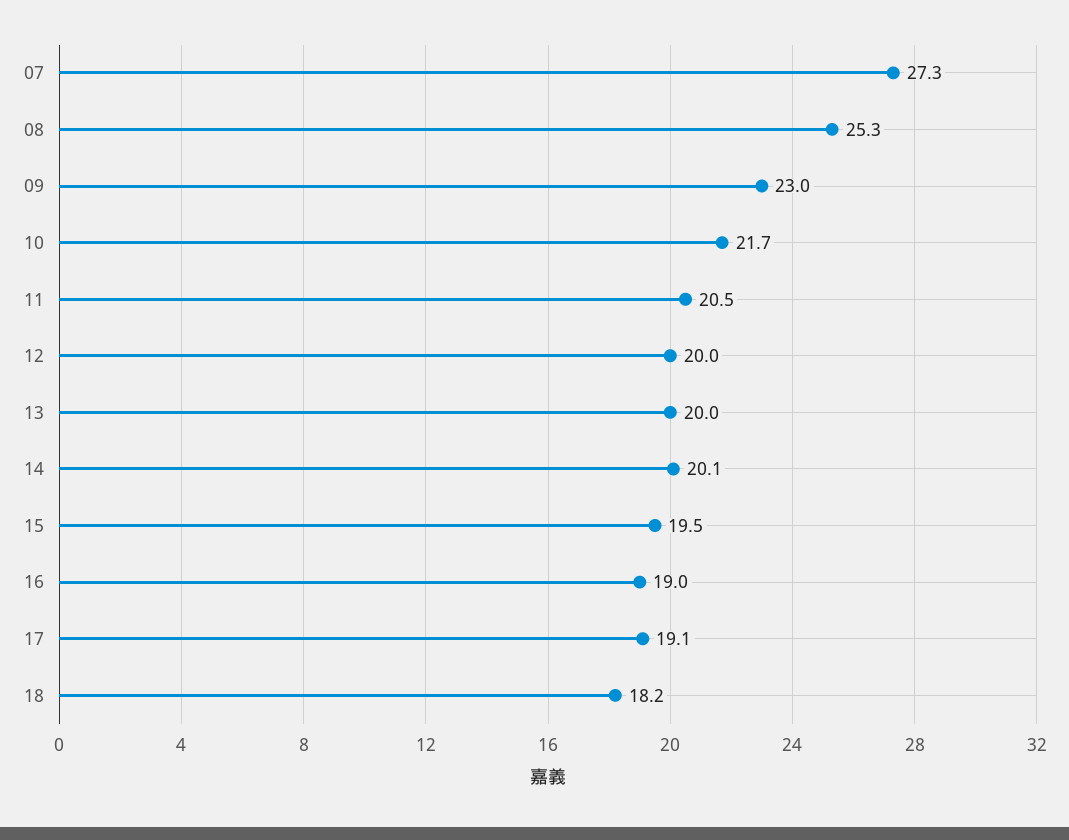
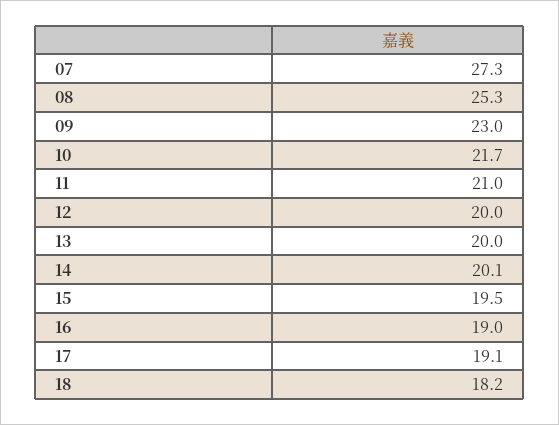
  {
    "07": 27.3,
    "08": 25.3,
    "09": 23,
    "10": 21.7,
-   "11": 20.5,
+   "11": 21,
    "12": 20,
    "13": 20,
    "14": 20.1,
    "15": 19.5,
    "16": 19,
    "17": 19.1,
    "18": 18.2
  }

